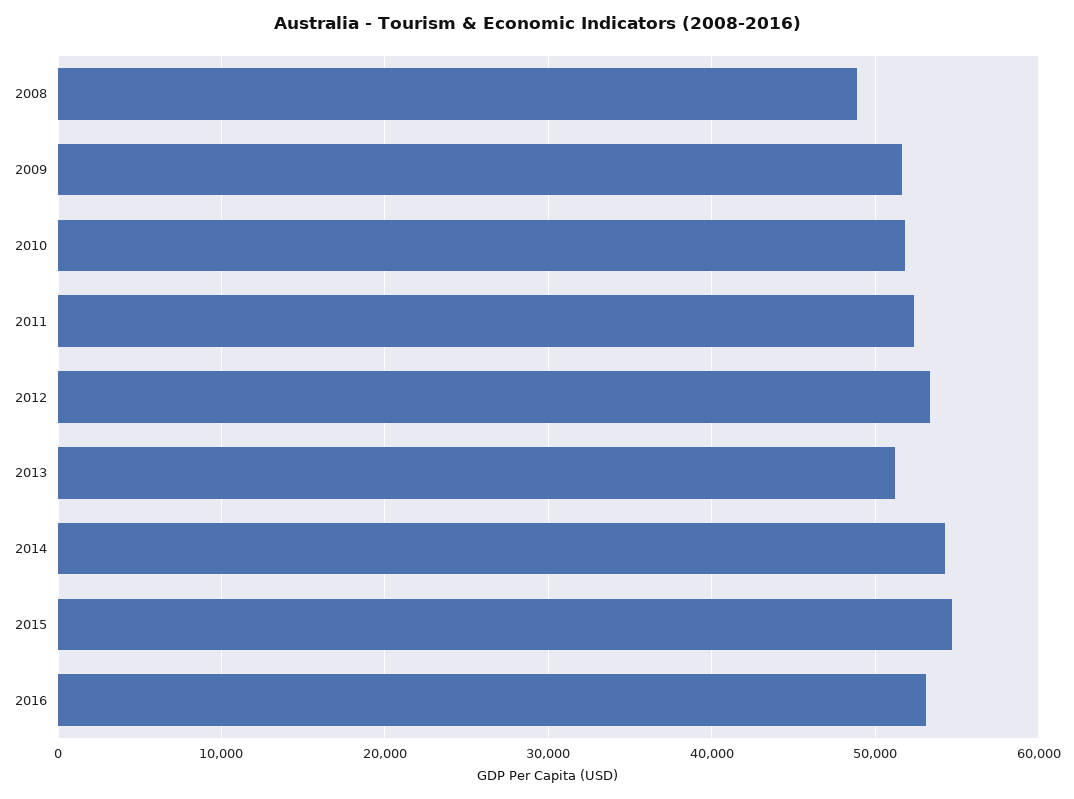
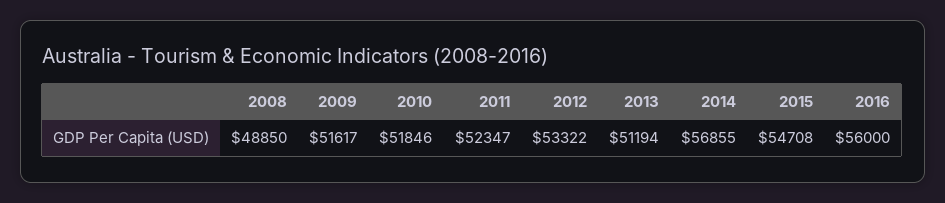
  {
    "2008": 48850,
    "2009": 51617,
    "2010": 51846,
    "2011": 52347,
    "2012": 53322,
    "2013": 51194,
-   "2014": 54000,
+   "2014": 56855,
    "2015": 54708,
-   "2016": 53000
+   "2016": 56000
  }

